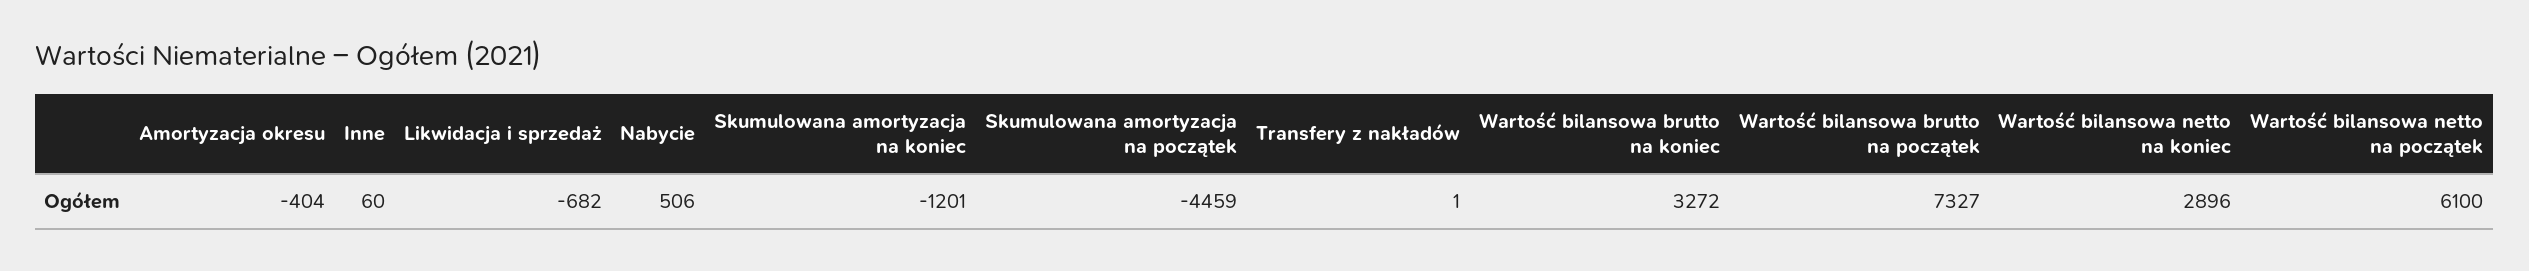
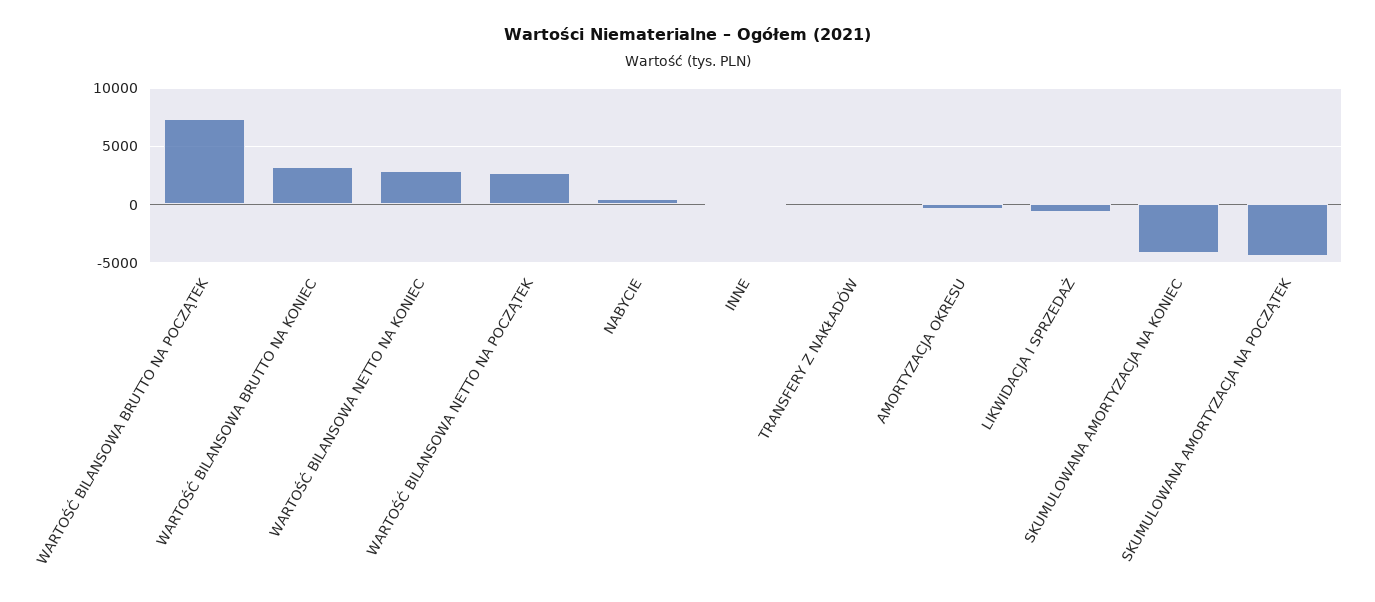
  {
    "Amortyzacja okresu": -404,
    "Inne": 60,
    "Likwidacja i sprzedaż": -682,
    "Nabycie": 506,
-   "Skumulowana amortyzacja na koniec": -1201,
+   "Skumulowana amortyzacja na koniec": -4000,
    "Skumulowana amortyzacja na początek": -4459,
    "Transfery z nakładów": 1,
    "Wartość bilansowa brutto na koniec": 3272,
    "Wartość bilansowa brutto na początek": 7327,
    "Wartość bilansowa netto na koniec": 2896,
-   "Wartość bilansowa netto na początek": 6100
+   "Wartość bilansowa netto na początek": 3000
  }

